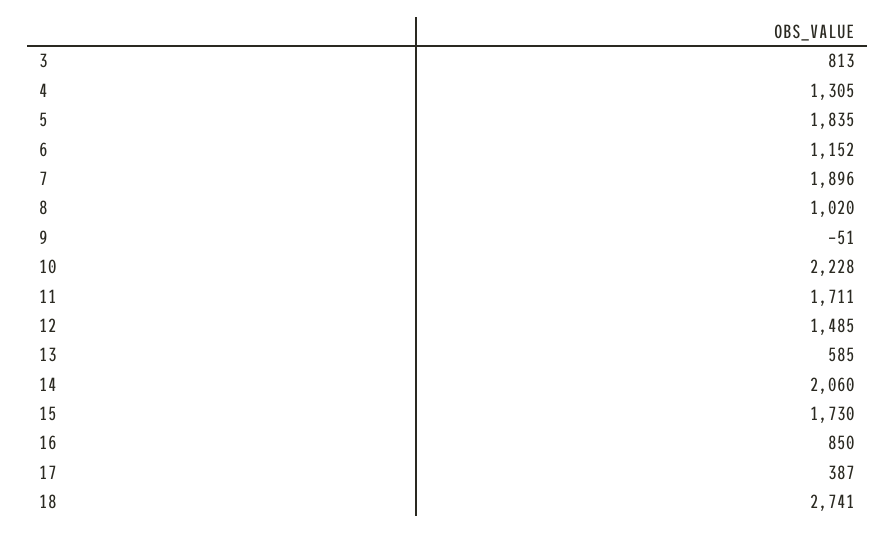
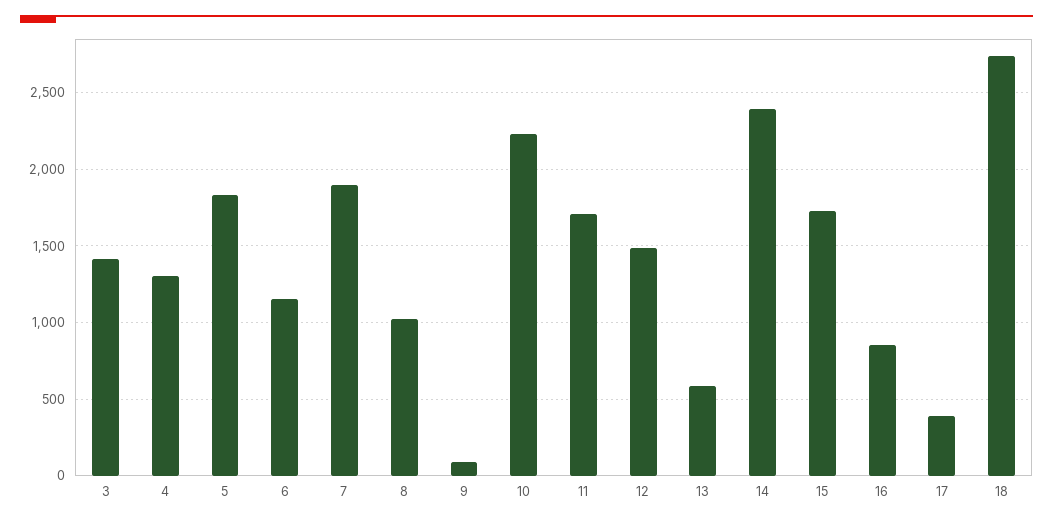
  {
-   "3": 813,
+   "3": 1400,
    "4": 1305,
    "5": 1835,
    "6": 1152,
    "7": 1896,
    "8": 1020,
-   "9": -51,
+   "9": 100,
    "10": 2228,
    "11": 1711,
    "12": 1485,
    "13": 585,
-   "14": 2060,
+   "14": 2400,
    "15": 1730,
    "16": 850,
    "17": 387,
    "18": 2741
  }

